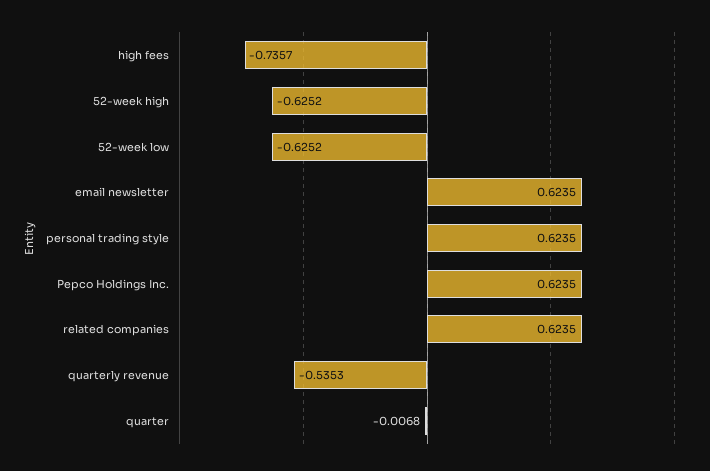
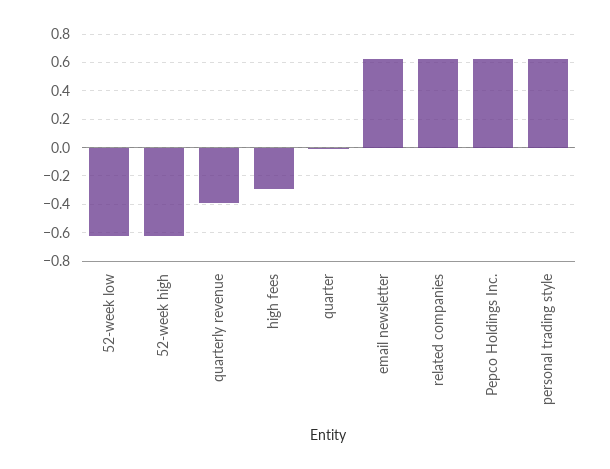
  {
-   "high fees": -0.7357,
+   "high fees": -0.3,
    "52-week high": -0.6252,
    "52-week low": -0.6252,
    "email newsletter": 0.6235,
    "personal trading style": 0.6235,
    "Pepco Holdings Inc.": 0.6235,
    "related companies": 0.6235,
-   "quarterly revenue": -0.5353,
+   "quarterly revenue": -0.4,
    "quarter": -0.0068
  }

